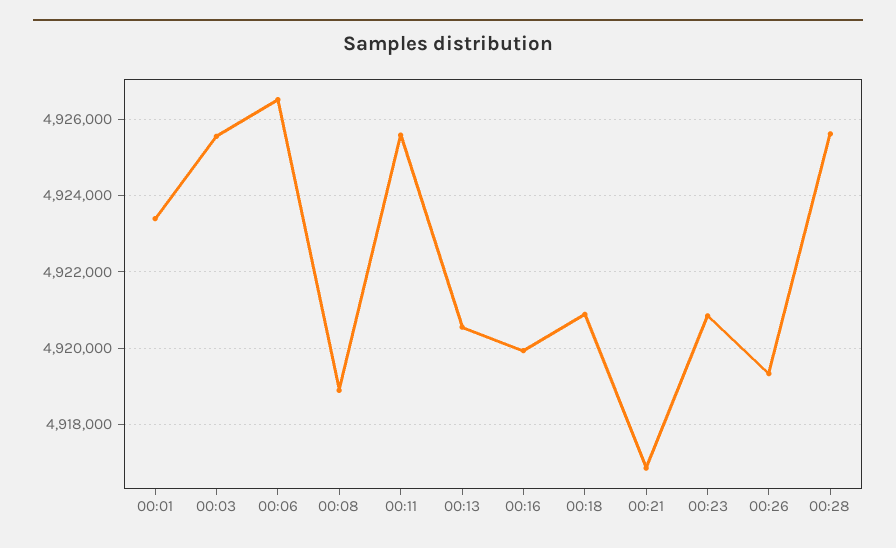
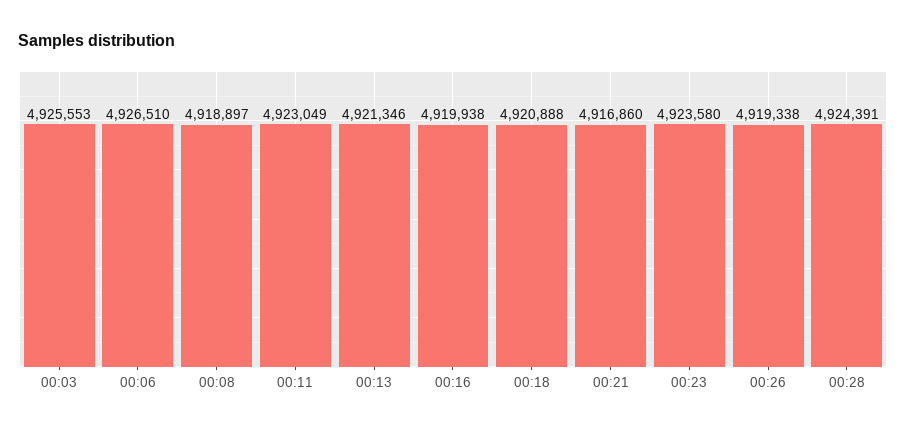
  {
-   "00:01": 4923400,
    "00:03": 4925553,
    "00:06": 4926510,
    "00:08": 4918897,
-   "00:11": 4925600,
+   "00:11": 4923049,
-   "00:13": 4920600,
+   "00:13": 4921346,
    "00:16": 4919938,
    "00:18": 4920888,
    "00:21": 4916860,
-   "00:23": 4920800,
+   "00:23": 4923580,
    "00:26": 4919338,
-   "00:28": 4925600
+   "00:28": 4924391
  }

